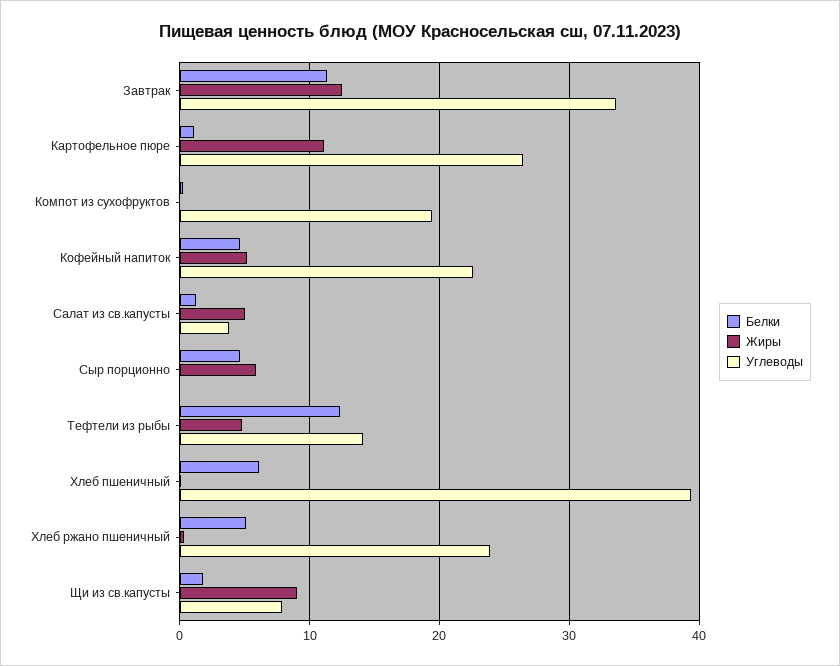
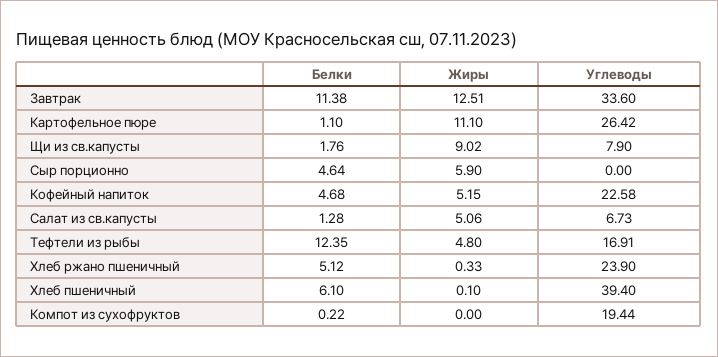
  {
    "Белки": {
      "Завтрак": 11.38,
      "Картофельное пюре": 1.1,
      "Компот из сухофруктов": 0.22,
      "Кофейный напиток": 4.68,
      "Салат из св.капусты": 1.28,
      "Сыр порционно": 4.64,
      "Тефтели из рыбы": 12.35,
      "Хлеб пшеничный": 6.1,
      "Хлеб ржано пшеничный": 5.12,
      "Щи из св.капусты": 1.76
    },
    "Жиры": {
      "Завтрак": 12.51,
      "Картофельное пюре": 11.1,
      "Компот из сухофруктов": 0,
      "Кофейный напиток": 5.15,
      "Салат из св.капусты": 5.06,
      "Сыр порционно": 5.9,
      "Тефтели из рыбы": 4.8,
      "Хлеб пшеничный": 0.1,
      "Хлеб ржано пшеничный": 0.33,
      "Щи из св.капусты": 9.02
    },
    "Углеводы": {
      "Завтрак": 33.6,
      "Картофельное пюре": 26.42,
      "Компот из сухофруктов": 19.44,
      "Кофейный напиток": 22.58,
-     "Салат из св.капусты": 4,
+     "Салат из св.капусты": 6.73,
      "Сыр порционно": 0,
-     "Тефтели из рыбы": 14,
+     "Тефтели из рыбы": 16.91,
      "Хлеб пшеничный": 39.4,
      "Хлеб ржано пшеничный": 23.9,
      "Щи из св.капусты": 7.9
    }
  }

